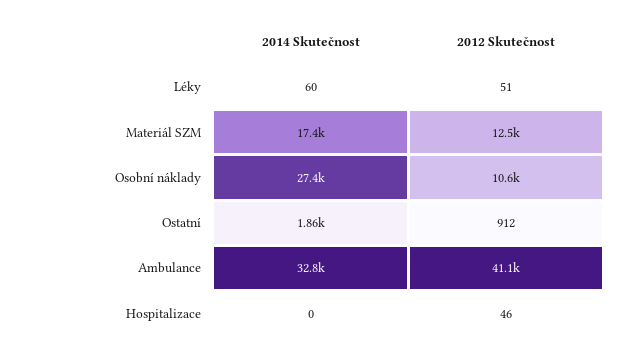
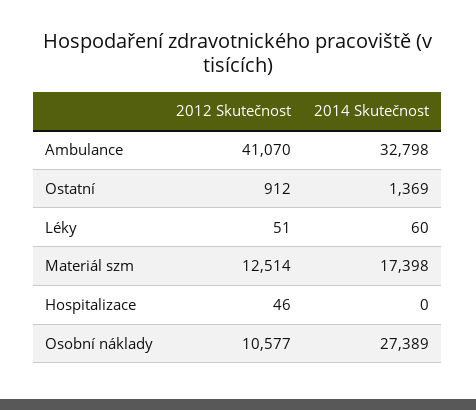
  {
    "2014 Skutečnost": {
      "Léky": 60,
      "Materiál SZM": 17398,
      "Osobní náklady": 27389,
-     "Ostatní": 1860,
+     "Ostatní": 1369,
      "Ambulance": 32798,
      "Hospitalizace": 0
    },
    "2012 Skutečnost": {
      "Léky": 51,
      "Materiál SZM": 12514,
      "Osobní náklady": 10577,
      "Ostatní": 912,
      "Ambulance": 41070,
      "Hospitalizace": 46
    }
  }

